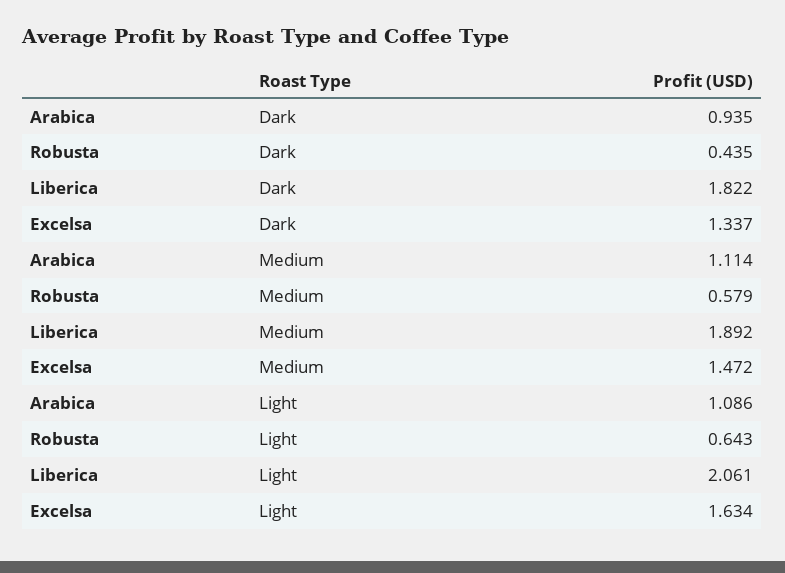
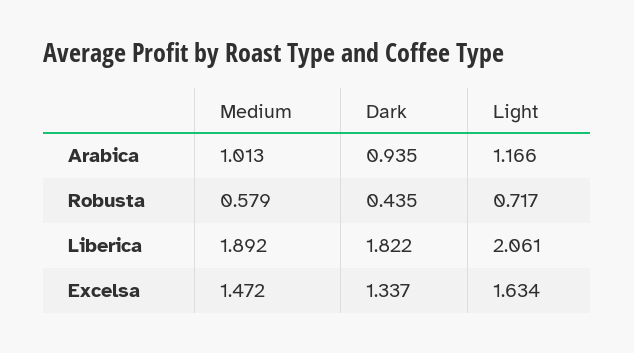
  {
    "Arabica": {
      "Dark": 0.935,
-     "Medium": 1.114,
+     "Medium": 1.013,
-     "Light": 1.086
+     "Light": 1.166
    },
    "Robusta": {
      "Dark": 0.435,
      "Medium": 0.579,
-     "Light": 0.643
+     "Light": 0.717
    },
    "Liberica": {
      "Dark": 1.822,
      "Medium": 1.892,
      "Light": 2.061
    },
    "Excelsa": {
      "Dark": 1.337,
      "Medium": 1.472,
      "Light": 1.634
    }
  }

